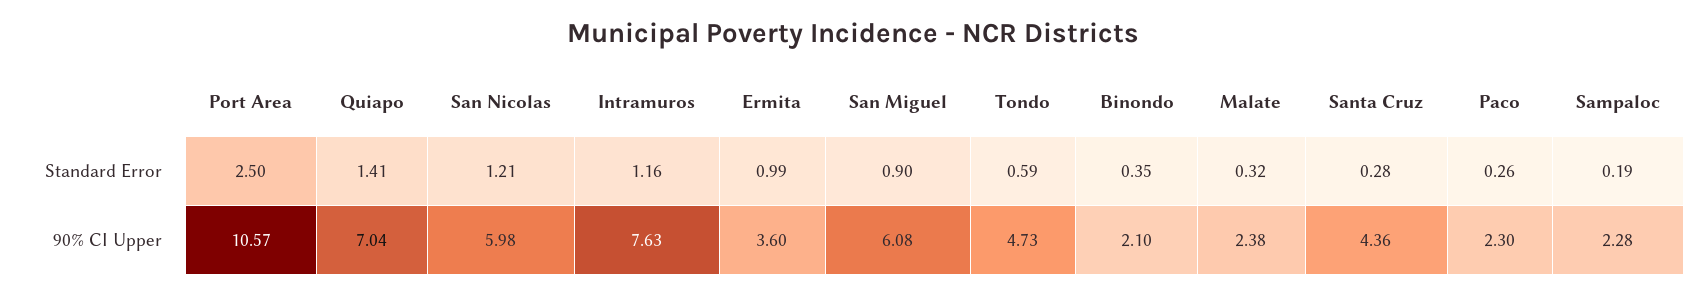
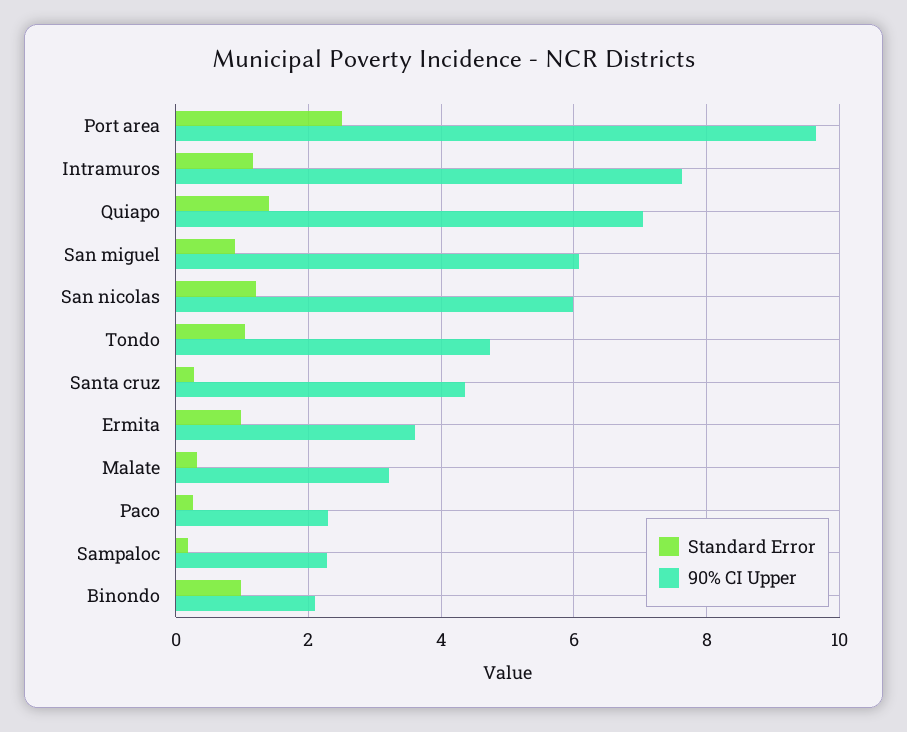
  {
    "Standard Error": {
      "Port Area": 2.5,
      "Quiapo": 1.41,
      "San Nicolas": 1.21,
      "Intramuros": 1.16,
      "Ermita": 0.99,
      "San Miguel": 0.9,
-     "Tondo": 0.59,
+     "Tondo": 1,
-     "Binondo": 0.35,
+     "Binondo": 1,
      "Malate": 0.32,
      "Santa Cruz": 0.28,
      "Paco": 0.26,
      "Sampaloc": 0.19
    },
    "90% CI Upper": {
-     "Port Area": 10.57,
+     "Port Area": 9.6,
      "Quiapo": 7.04,
      "San Nicolas": 5.98,
      "Intramuros": 7.63,
      "Ermita": 3.6,
      "San Miguel": 6.08,
      "Tondo": 4.73,
      "Binondo": 2.1,
-     "Malate": 2.38,
+     "Malate": 3.2,
      "Santa Cruz": 4.36,
      "Paco": 2.3,
      "Sampaloc": 2.28
    }
  }

